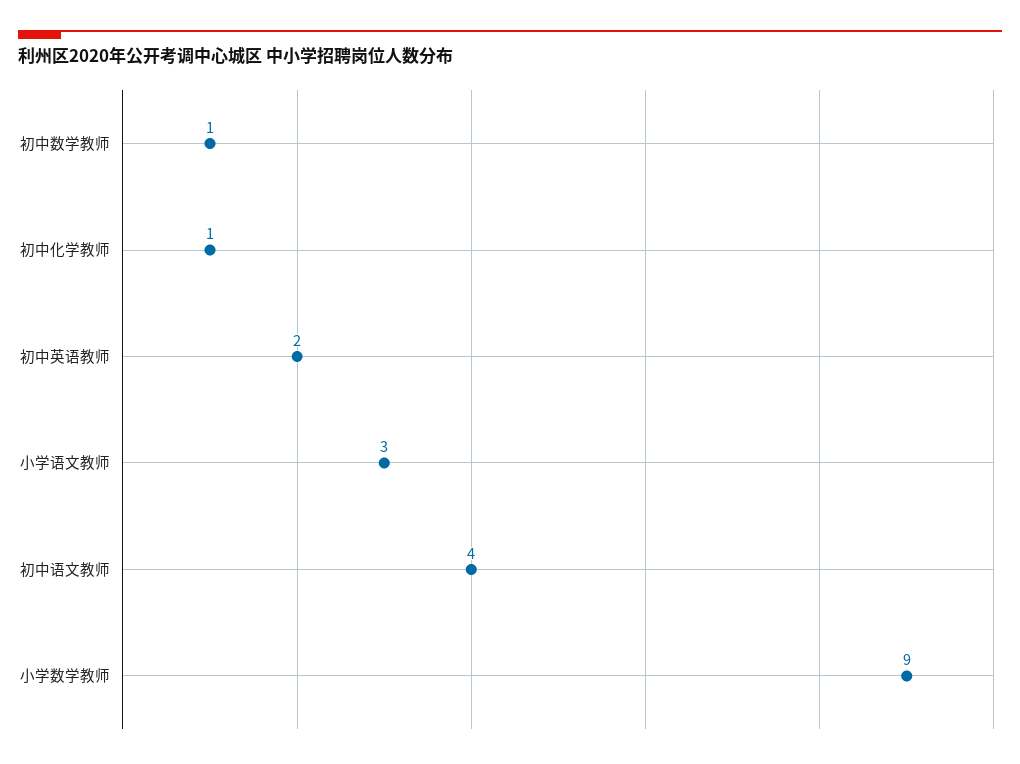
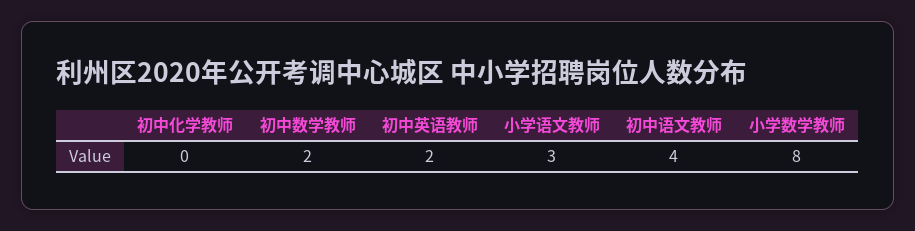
  {
-   "初中数学教师": 1,
+   "初中数学教师": 2,
-   "初中化学教师": 1,
+   "初中化学教师": 0,
    "初中英语教师": 2,
    "小学语文教师": 3,
    "初中语文教师": 4,
-   "小学数学教师": 9
+   "小学数学教师": 8
  }

